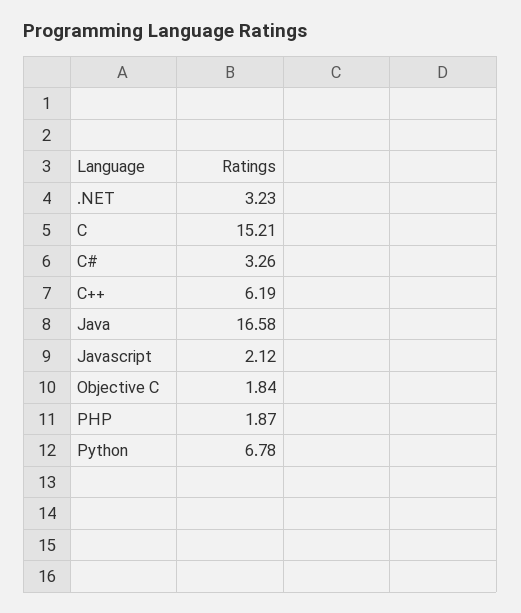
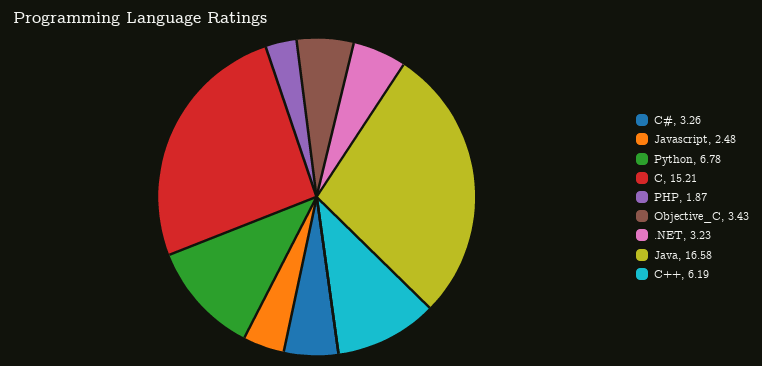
  {
    ".NET": 3.23,
    "C": 15.21,
    "C#": 3.26,
    "C++": 6.19,
    "Java": 16.58,
-   "Javascript": 2.12,
+   "Javascript": 2.48,
-   "Objective C": 1.84,
+   "Objective C": 3.43,
    "PHP": 1.87,
    "Python": 6.78
  }

